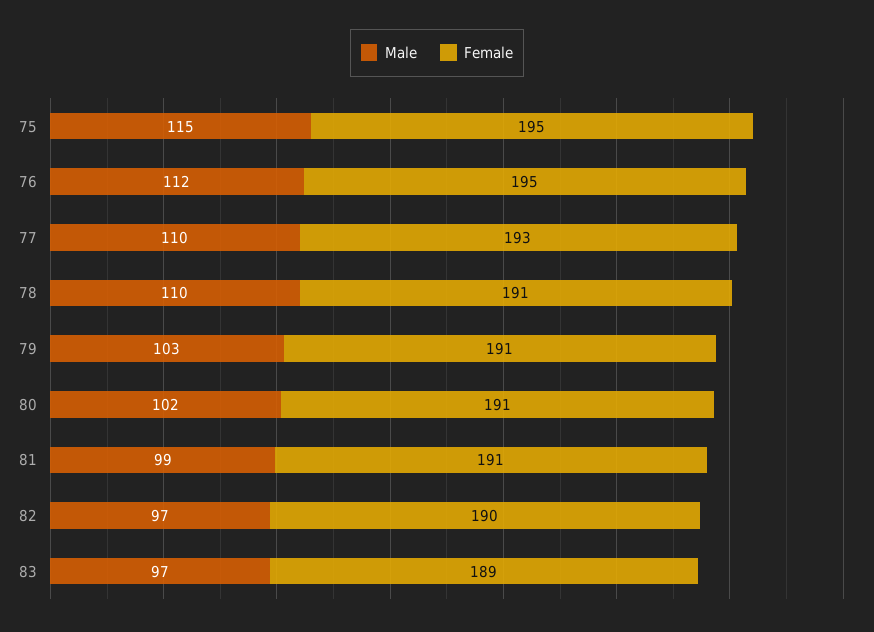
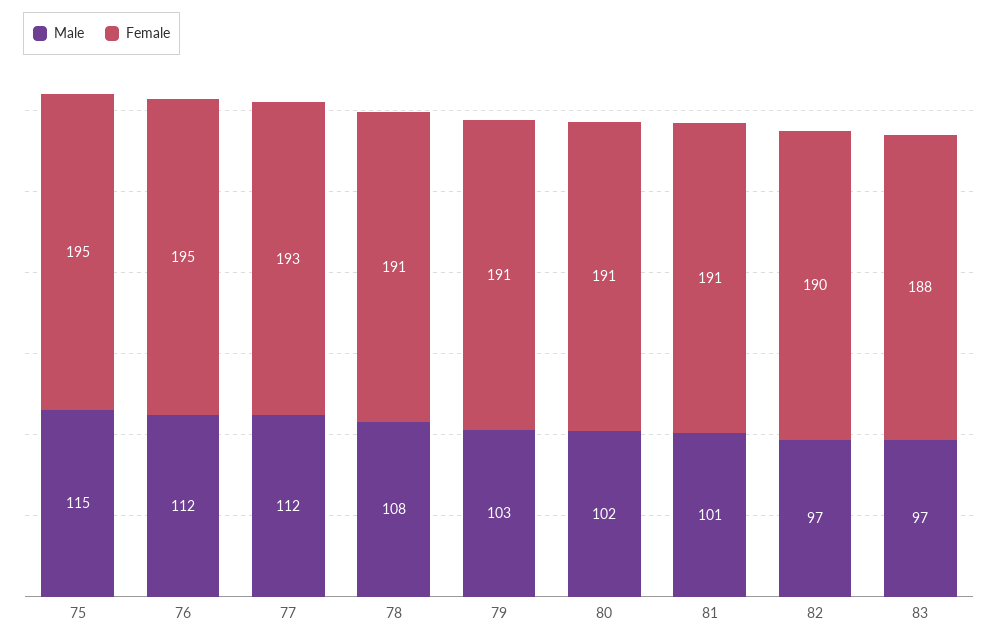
  {
    "Male": {
      "75": 115,
      "76": 112,
-     "77": 110,
+     "77": 112,
-     "78": 110,
+     "78": 108,
      "79": 103,
      "80": 102,
-     "81": 99,
+     "81": 101,
      "82": 97,
      "83": 97
    },
    "Female": {
      "75": 195,
      "76": 195,
      "77": 193,
      "78": 191,
      "79": 191,
      "80": 191,
      "81": 191,
      "82": 190,
-     "83": 189
+     "83": 188
    }
  }

